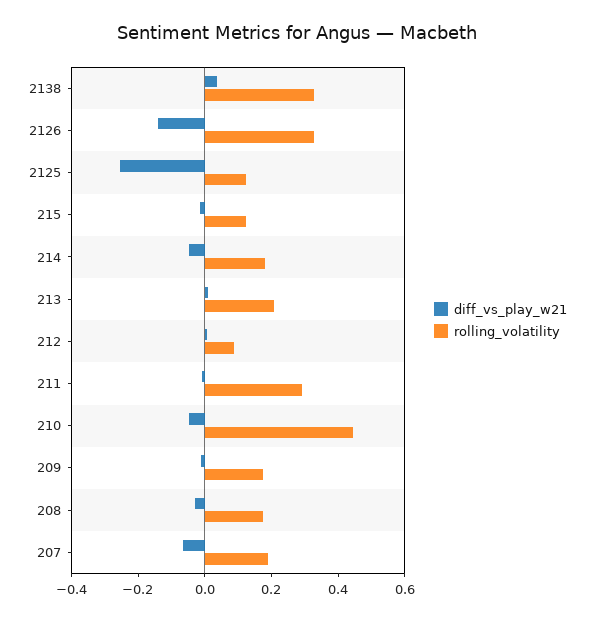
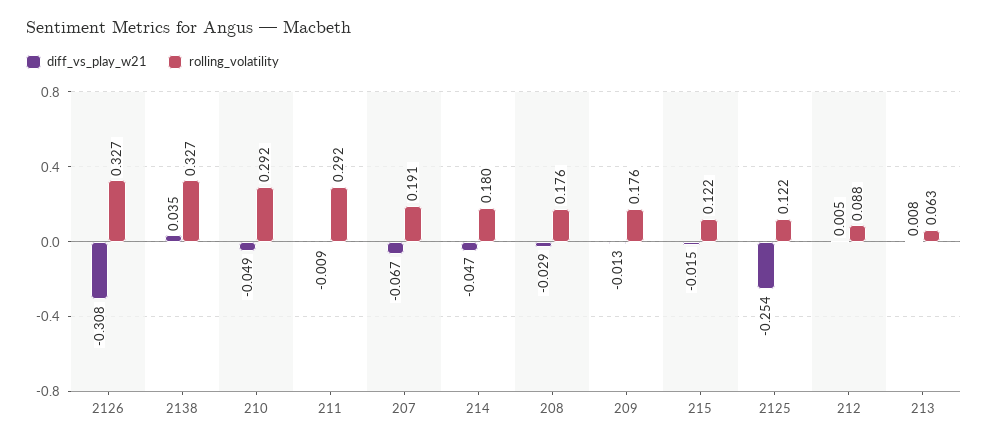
  {
    "diff_vs_play_w21": {
      "2138": 0.035,
-     "2126": -0.15,
+     "2126": -0.308,
      "2125": -0.254,
      "215": -0.015,
      "214": -0.047,
      "213": 0.008,
      "212": 0.005,
      "211": -0.009,
      "210": -0.049,
      "209": -0.013,
      "208": -0.029,
      "207": -0.067
    },
    "rolling_volatility": {
      "2138": 0.327,
      "2126": 0.327,
      "2125": 0.122,
      "215": 0.122,
      "214": 0.18,
-     "213": 0.2,
+     "213": 0.063,
      "212": 0.088,
      "211": 0.292,
-     "210": 0.45,
+     "210": 0.292,
      "209": 0.176,
      "208": 0.176,
      "207": 0.191
    }
  }

